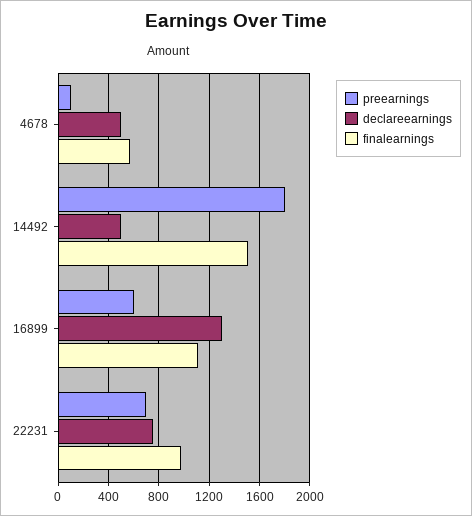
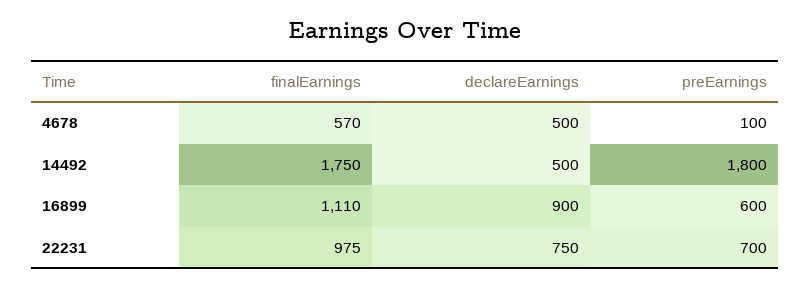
  {
    "preearnings": {
      "4678": 100,
      "14492": 1800,
      "16899": 600,
      "22231": 700
    },
    "declareearnings": {
      "4678": 500,
      "14492": 500,
-     "16899": 1300,
+     "16899": 900,
      "22231": 750
    },
    "finalearnings": {
      "4678": 570,
-     "14492": 1500,
+     "14492": 1750,
      "16899": 1110,
      "22231": 975
    }
  }

